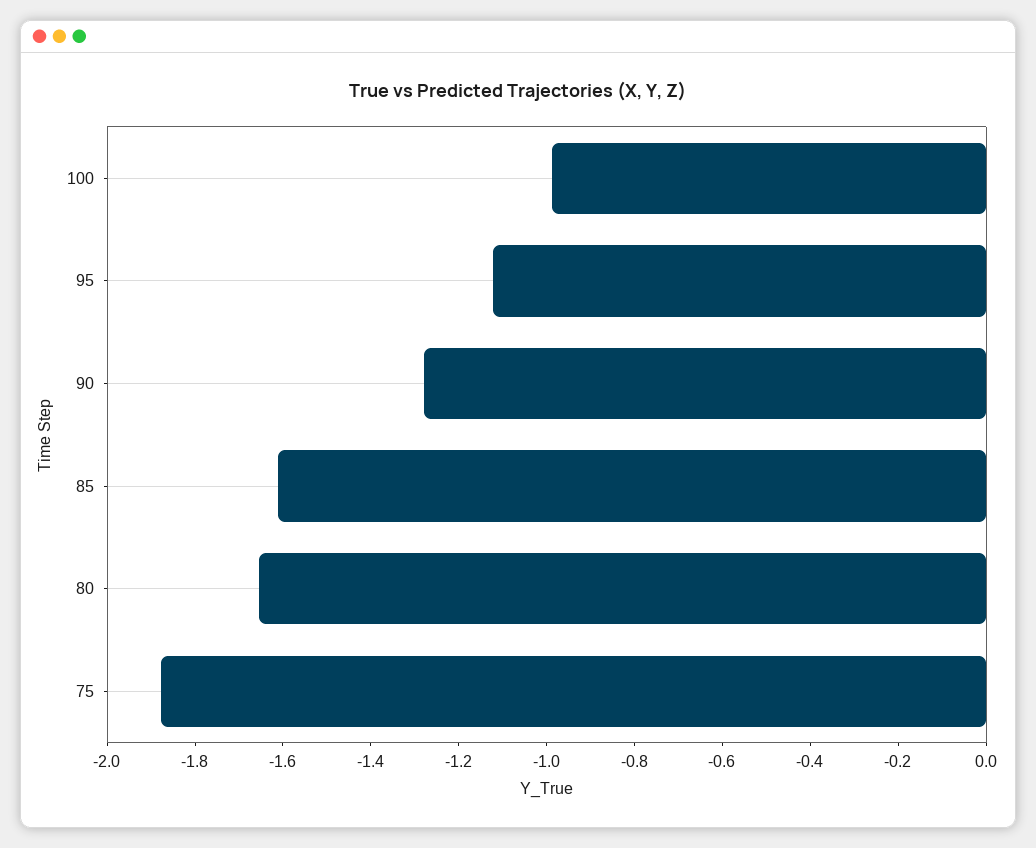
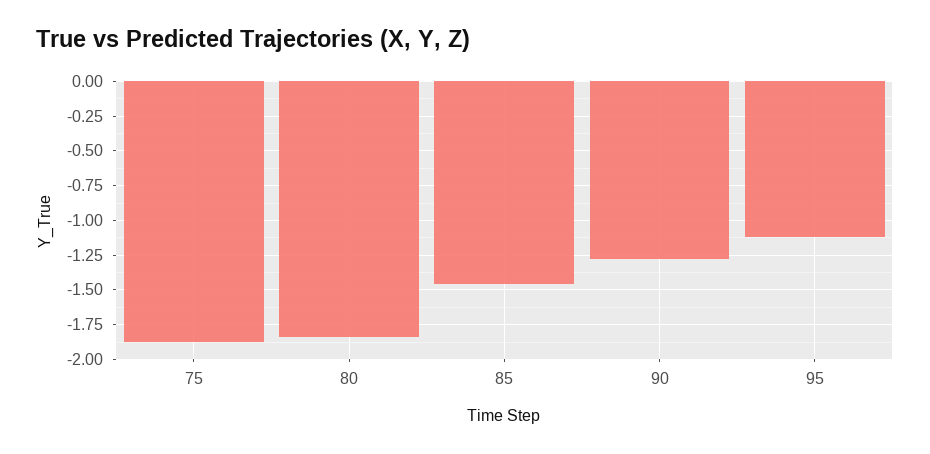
  {
-   "100": -1,
    "95": -1.1,
    "90": -1.3,
-   "85": -1.6,
+   "85": -1.45,
-   "80": -1.65,
+   "80": -1.85,
    "75": -1.9
  }

